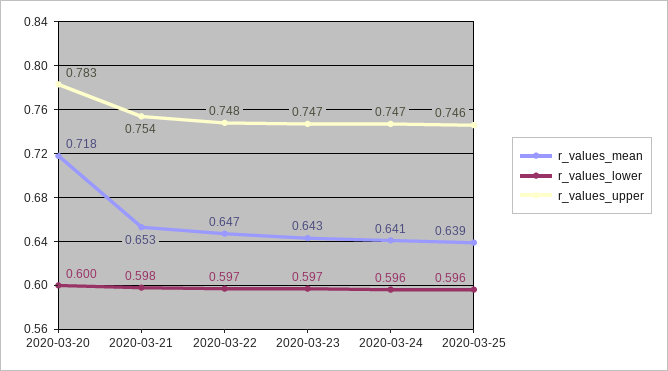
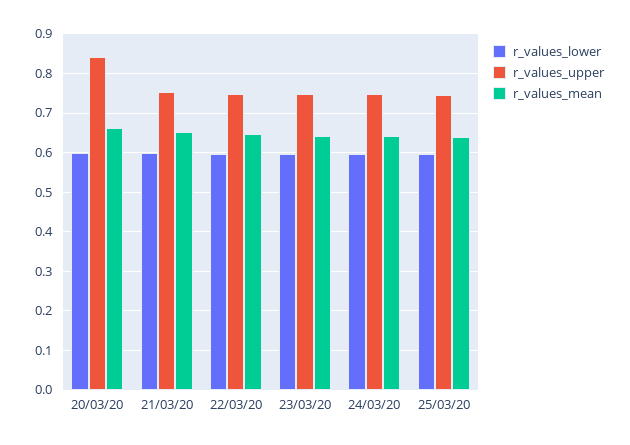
  {
    "r_values_mean": {
-     "2020-03-20": 0.718,
+     "2020-03-20": 0.66,
      "2020-03-21": 0.653,
      "2020-03-22": 0.647,
      "2020-03-23": 0.643,
      "2020-03-24": 0.641,
      "2020-03-25": 0.639
    },
    "r_values_lower": {
      "2020-03-20": 0.6,
      "2020-03-21": 0.598,
      "2020-03-22": 0.597,
      "2020-03-23": 0.597,
      "2020-03-24": 0.596,
      "2020-03-25": 0.596
    },
    "r_values_upper": {
-     "2020-03-20": 0.783,
+     "2020-03-20": 0.84,
      "2020-03-21": 0.754,
      "2020-03-22": 0.748,
      "2020-03-23": 0.747,
      "2020-03-24": 0.747,
      "2020-03-25": 0.746
    }
  }

